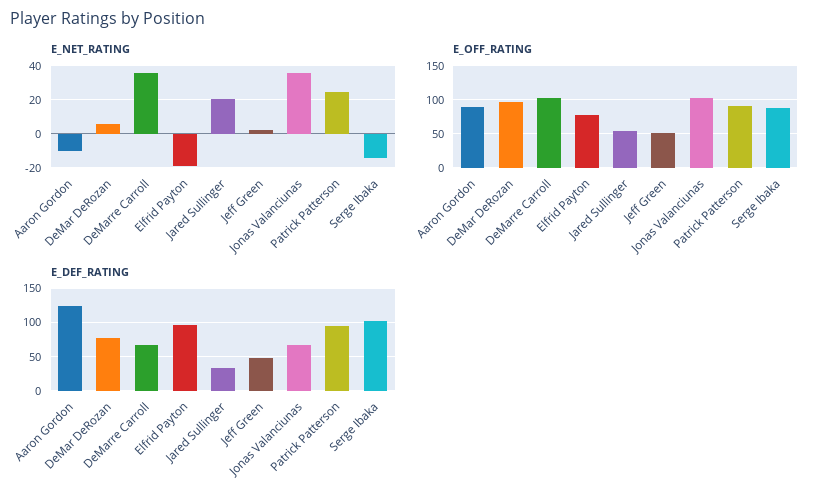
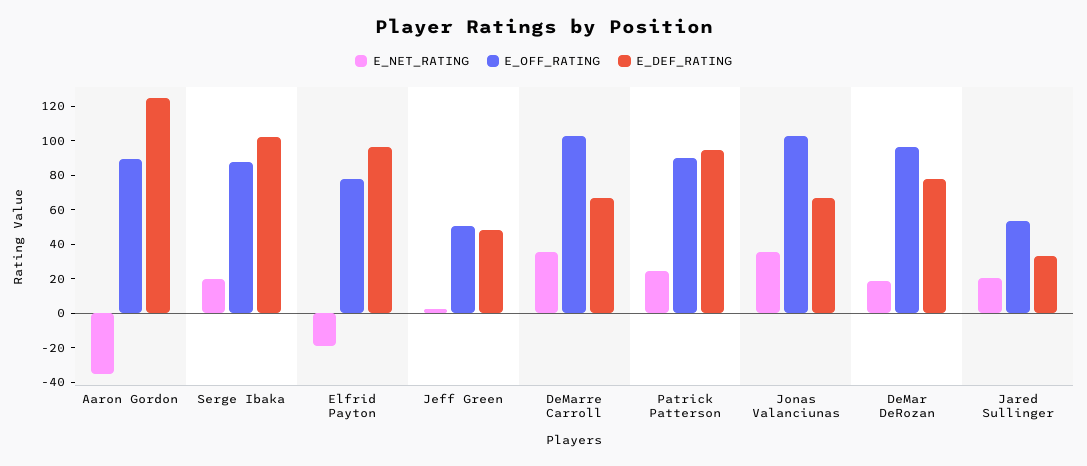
  {
    "E_NET_RATING": {
-     "Aaron Gordon": -10,
+     "Aaron Gordon": -35,
-     "DeMar DeRozan": 5,
+     "DeMar DeRozan": 20,
      "DeMarre Carroll": 35,
      "Elfrid Payton": -20,
      "Jared Sullinger": 20,
      "Jeff Green": 0,
      "Jonas Valanciunas": 35,
      "Patrick Patterson": 25,
-     "Serge Ibaka": -15
+     "Serge Ibaka": 20
    },
    "E_OFF_RATING": {
      "Aaron Gordon": 90,
      "DeMar DeRozan": 95,
      "DeMarre Carroll": 105,
      "Elfrid Payton": 80,
      "Jared Sullinger": 55,
      "Jeff Green": 50,
      "Jonas Valanciunas": 105,
      "Patrick Patterson": 90,
      "Serge Ibaka": 90
    },
    "E_DEF_RATING": {
      "Aaron Gordon": 125,
      "DeMar DeRozan": 80,
      "DeMarre Carroll": 65,
      "Elfrid Payton": 95,
      "Jared Sullinger": 35,
      "Jeff Green": 50,
      "Jonas Valanciunas": 65,
      "Patrick Patterson": 95,
      "Serge Ibaka": 100
    }
  }

